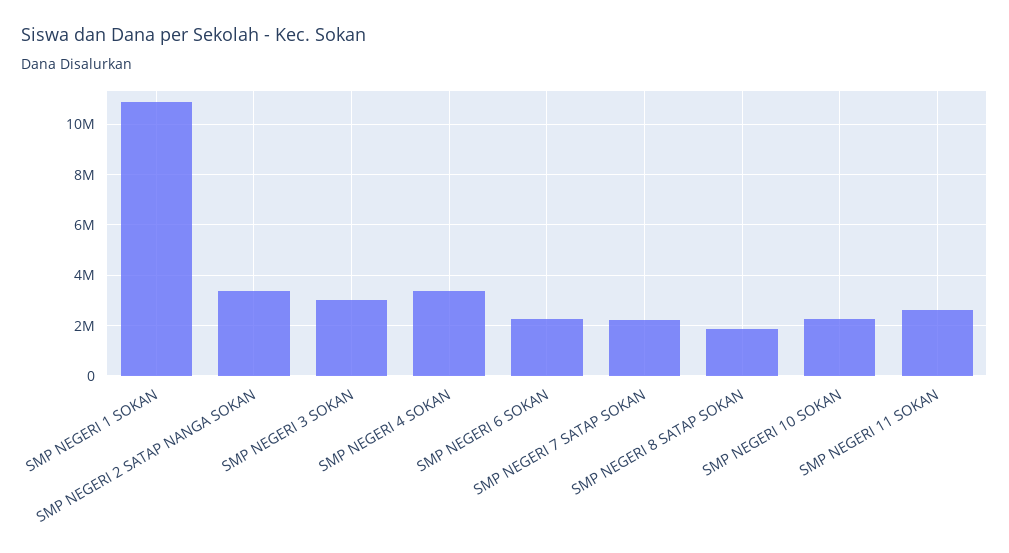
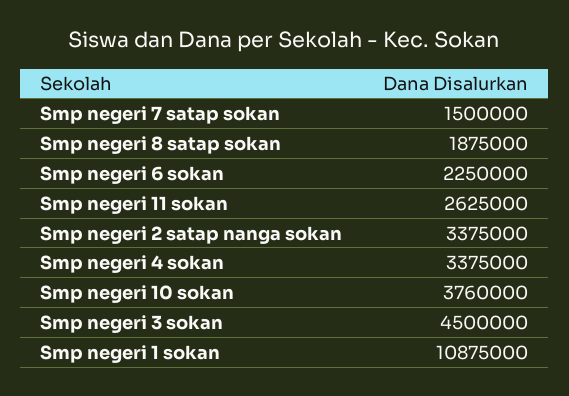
  {
    "SMP NEGERI 1 SOKAN": 10875000,
    "SMP NEGERI 2 SATAP NANGA SOKAN": 3375000,
-   "SMP NEGERI 3 SOKAN": 3000000,
+   "SMP NEGERI 3 SOKAN": 4500000,
    "SMP NEGERI 4 SOKAN": 3375000,
    "SMP NEGERI 6 SOKAN": 2250000,
-   "SMP NEGERI 7 SATAP SOKAN": 2250000,
+   "SMP NEGERI 7 SATAP SOKAN": 1500000,
    "SMP NEGERI 8 SATAP SOKAN": 1875000,
-   "SMP NEGERI 10 SOKAN": 2250000,
+   "SMP NEGERI 10 SOKAN": 3760000,
    "SMP NEGERI 11 SOKAN": 2625000
  }

